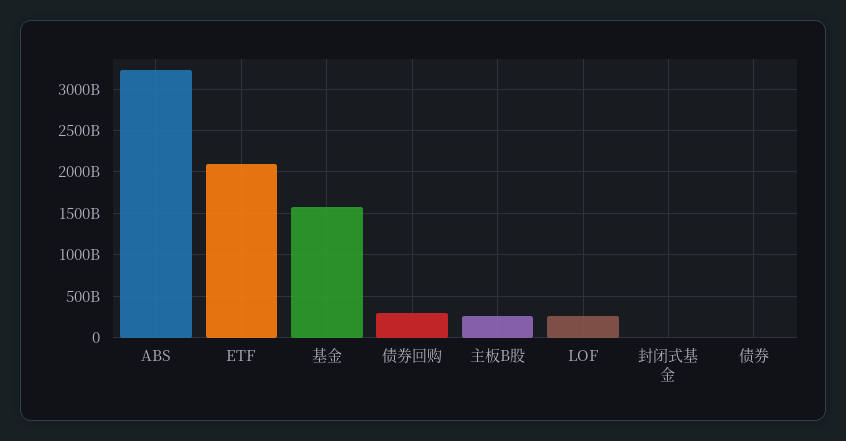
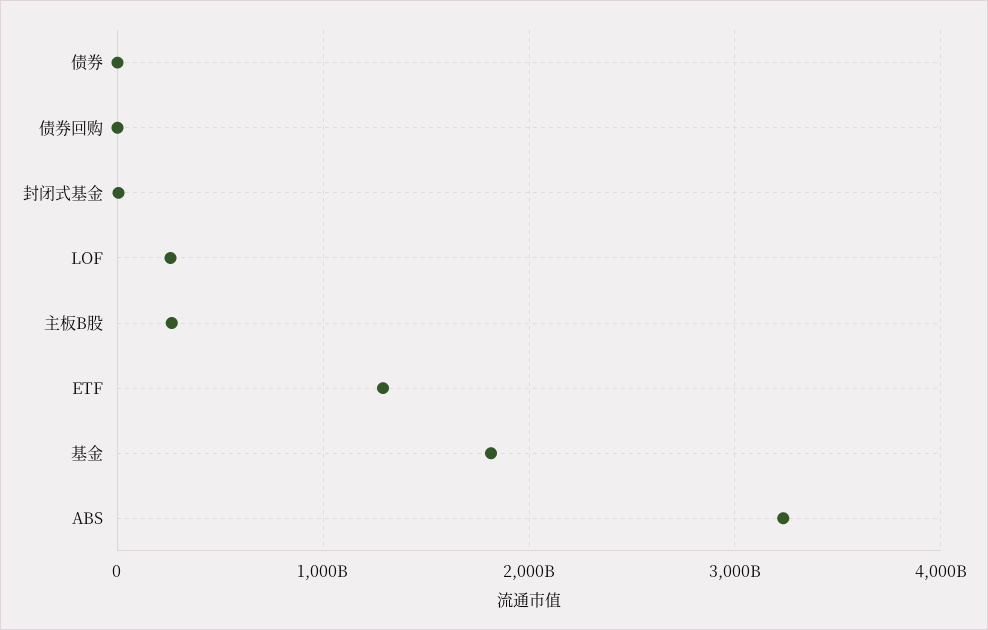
  {
    "ABS": 3200000000000,
-   "ETF": 2100000000000,
+   "ETF": 1300000000000,
-   "基金": 1600000000000,
+   "基金": 1800000000000,
-   "债券回购": 300000000000,
+   "债券回购": 0,
    "主板B股": 300000000000,
    "LOF": 300000000000,
    "封闭式基金": 0,
    "债券": 0
  }

